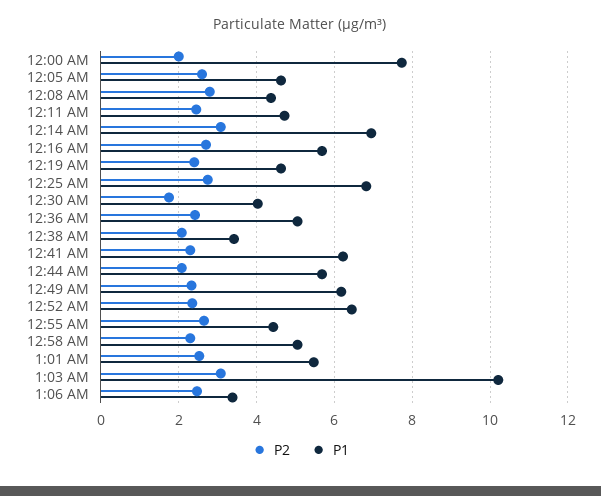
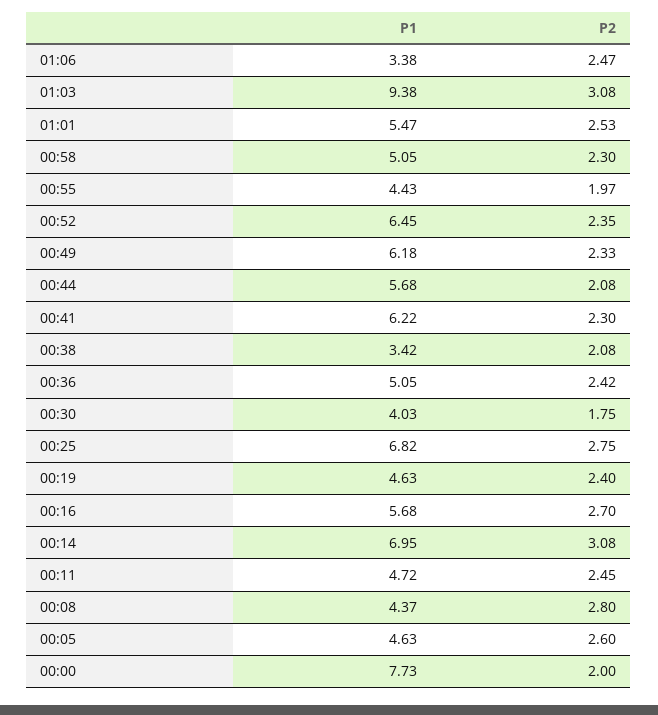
  {
    "P2": {
      "12:00 AM": 2,
      "12:05 AM": 2.6,
      "12:08 AM": 2.8,
      "12:11 AM": 2.45,
      "12:14 AM": 3.08,
      "12:16 AM": 2.7,
      "12:19 AM": 2.4,
      "12:25 AM": 2.75,
      "12:30 AM": 1.75,
      "12:36 AM": 2.42,
      "12:38 AM": 2.08,
      "12:41 AM": 2.3,
      "12:44 AM": 2.08,
      "12:49 AM": 2.33,
      "12:52 AM": 2.35,
-     "12:55 AM": 2.6,
+     "12:55 AM": 1.97,
      "12:58 AM": 2.3,
      "1:01 AM": 2.53,
      "1:03 AM": 3.08,
      "1:06 AM": 2.47
    },
    "P1": {
      "12:00 AM": 7.73,
      "12:05 AM": 4.63,
      "12:08 AM": 4.37,
      "12:11 AM": 4.72,
      "12:14 AM": 6.95,
      "12:16 AM": 5.68,
      "12:19 AM": 4.63,
      "12:25 AM": 6.82,
      "12:30 AM": 4.03,
      "12:36 AM": 5.05,
      "12:38 AM": 3.42,
      "12:41 AM": 6.22,
      "12:44 AM": 5.68,
      "12:49 AM": 6.18,
      "12:52 AM": 6.45,
      "12:55 AM": 4.43,
      "12:58 AM": 5.05,
      "1:01 AM": 5.47,
-     "1:03 AM": 10.2,
+     "1:03 AM": 9.38,
      "1:06 AM": 3.38
    }
  }

